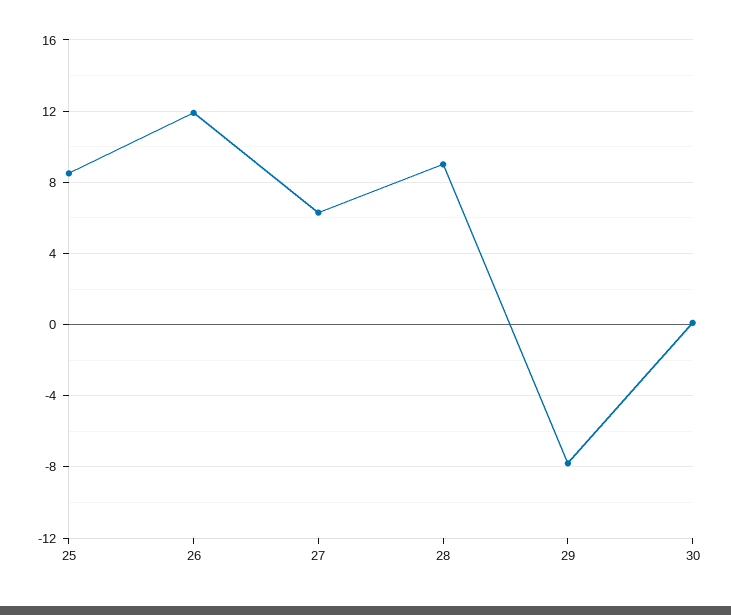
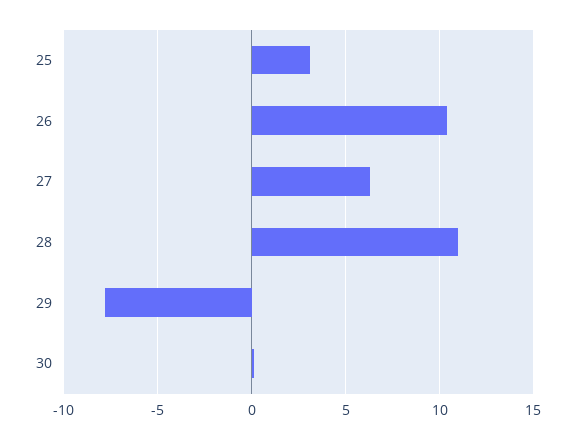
  {
-   "25": 8.5,
+   "25": 3,
-   "26": 12,
+   "26": 10.5,
    "27": 6.5,
-   "28": 9,
+   "28": 11,
    "29": -8,
    "30": 0
  }

